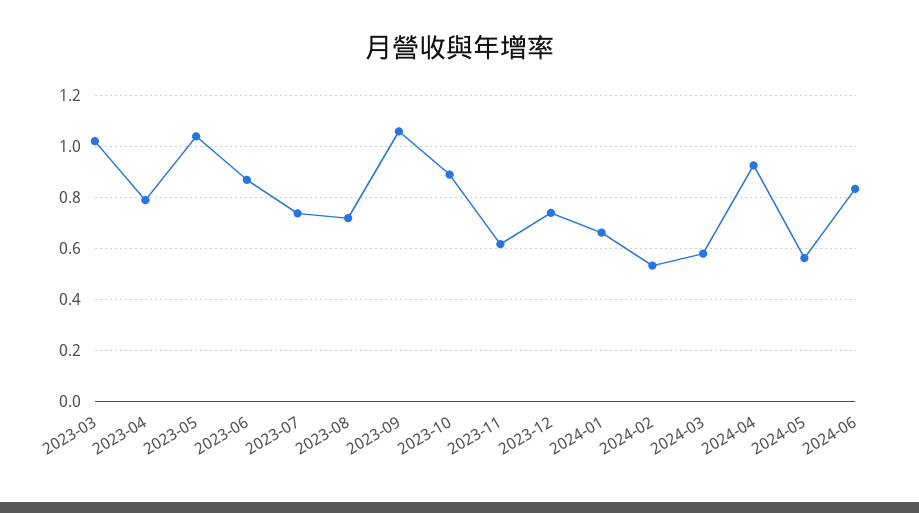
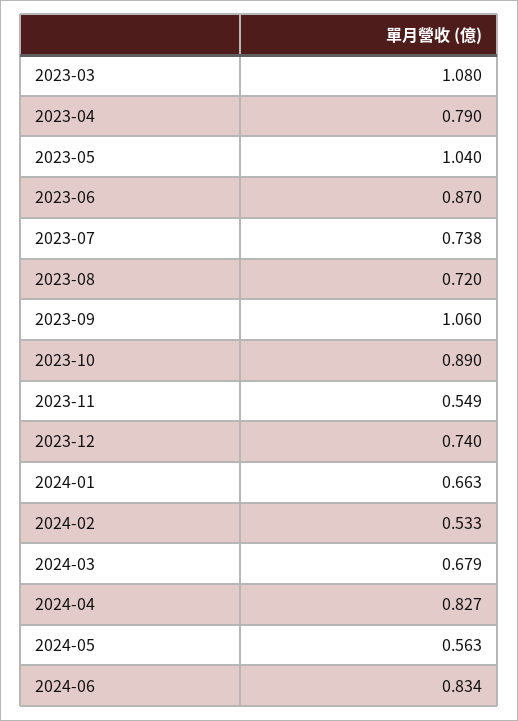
  {
-   "2023-03": 1.025,
+   "2023-03": 1.08,
    "2023-04": 0.79,
    "2023-05": 1.04,
    "2023-06": 0.87,
    "2023-07": 0.738,
    "2023-08": 0.72,
    "2023-09": 1.06,
    "2023-10": 0.89,
-   "2023-11": 0.625,
+   "2023-11": 0.549,
    "2023-12": 0.74,
    "2024-01": 0.663,
    "2024-02": 0.533,
-   "2024-03": 0.575,
+   "2024-03": 0.679,
-   "2024-04": 0.925,
+   "2024-04": 0.827,
    "2024-05": 0.563,
    "2024-06": 0.834
  }

